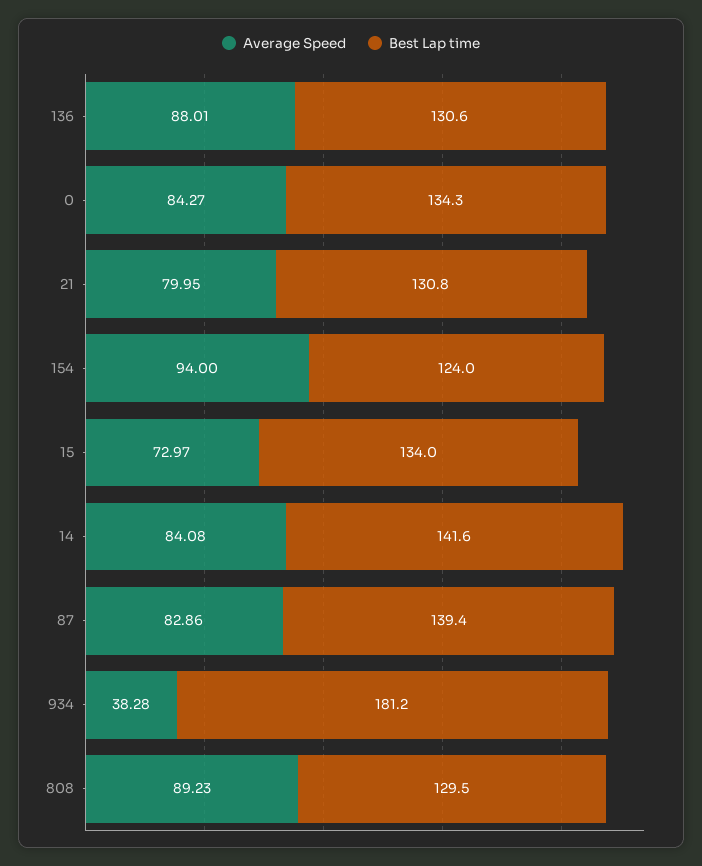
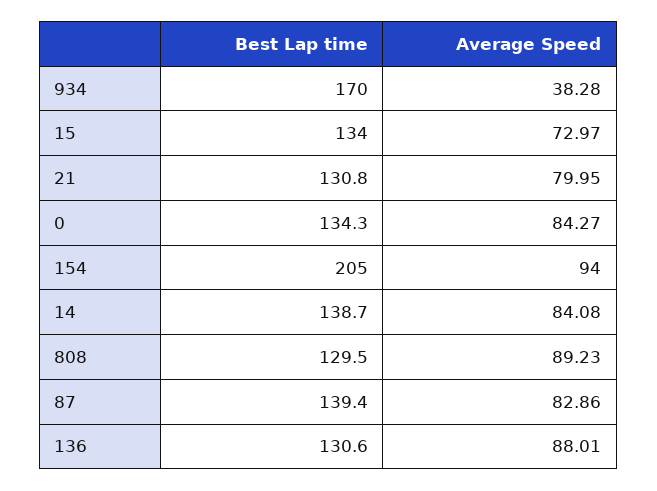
  {
    "Average Speed": {
      "136": 88.01,
      "0": 84.27,
      "21": 79.95,
      "154": 94,
      "15": 72.97,
      "14": 84.08,
      "87": 82.86,
      "934": 38.28,
      "808": 89.23
    },
    "Best Lap time": {
      "136": 130.6,
      "0": 134.3,
      "21": 130.8,
-     "154": 124,
+     "154": 205,
      "15": 134,
-     "14": 141.6,
+     "14": 138.7,
      "87": 139.4,
-     "934": 181.2,
+     "934": 170,
      "808": 129.5
    }
  }

